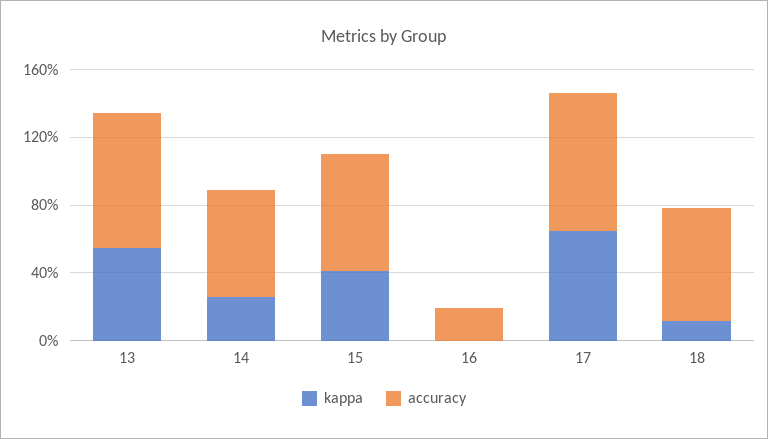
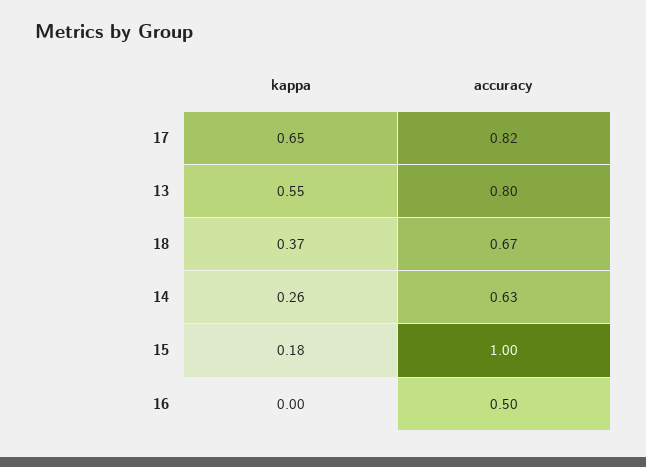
  {
    "kappa": {
      "13": 0.55,
      "14": 0.26,
-     "15": 0.4,
+     "15": 0.18,
      "16": 0,
      "17": 0.65,
-     "18": 0.1
+     "18": 0.37
    },
    "accuracy": {
      "13": 0.8,
      "14": 0.63,
-     "15": 0.7,
+     "15": 1,
-     "16": 0.2,
+     "16": 0.5,
      "17": 0.82,
      "18": 0.67
    }
  }

